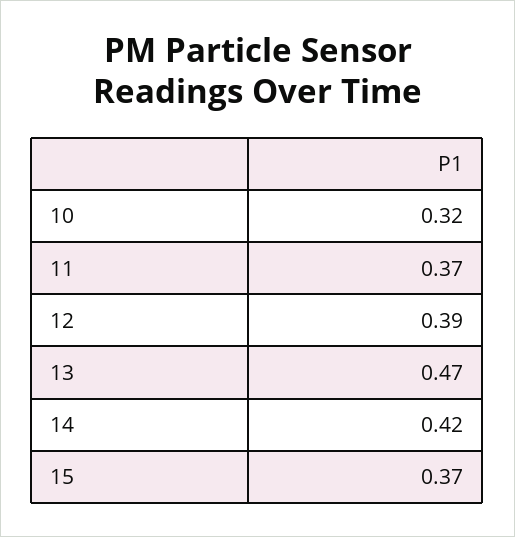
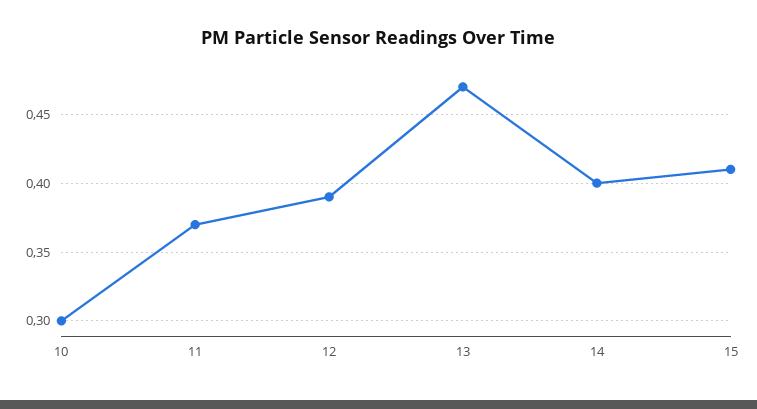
  {
-   "10": 0.32,
+   "10": 0.3,
    "11": 0.37,
    "12": 0.39,
    "13": 0.47,
-   "14": 0.42,
+   "14": 0.4,
-   "15": 0.37
+   "15": 0.41
  }

